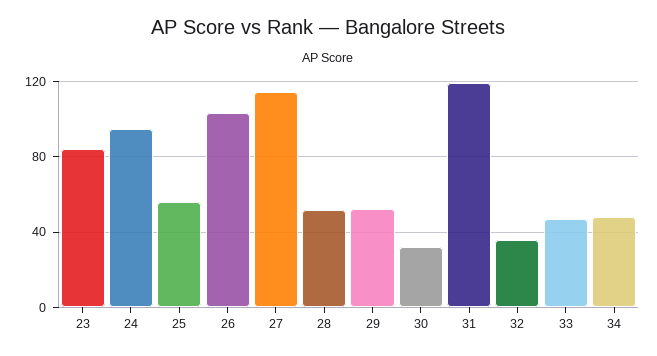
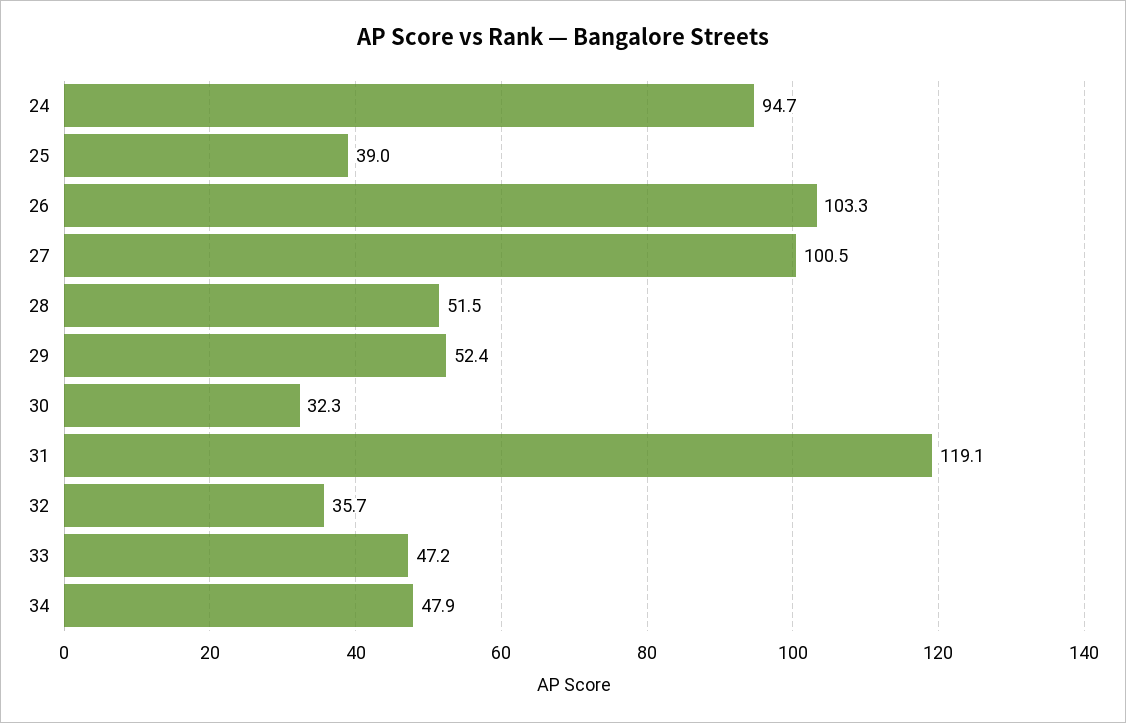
  {
-   "23": 85,
    "24": 94.7,
-   "25": 55,
+   "25": 39,
    "26": 103.3,
-   "27": 115,
+   "27": 100.5,
    "28": 51.5,
    "29": 52.4,
    "30": 32.3,
    "31": 119.1,
    "32": 35.7,
    "33": 47.2,
    "34": 47.9
  }

